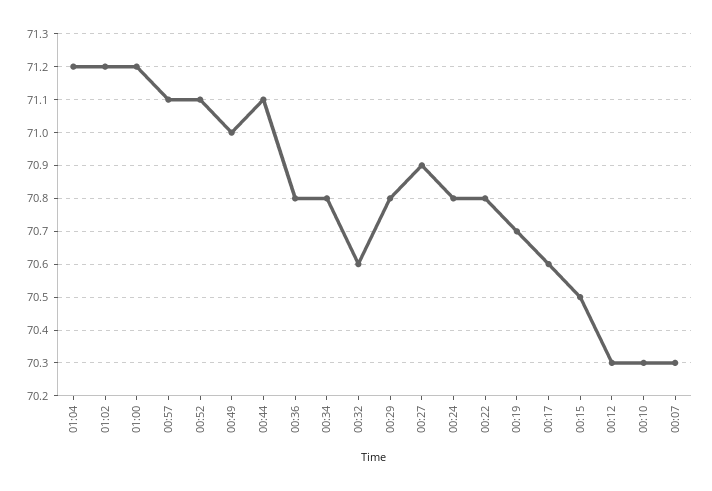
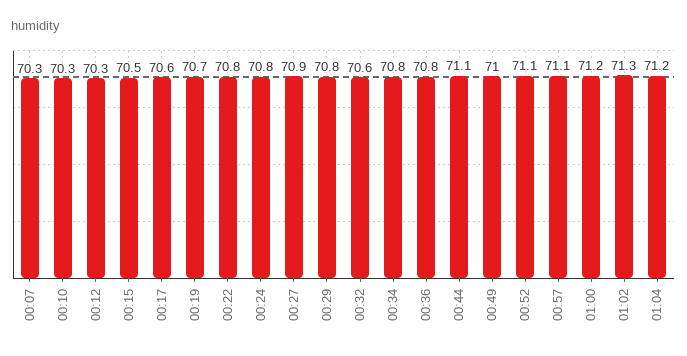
  {
    "01:04": 71.2,
-   "01:02": 71.2,
+   "01:02": 71.3,
    "01:00": 71.2,
    "00:57": 71.1,
    "00:52": 71.1,
    "00:49": 71,
    "00:44": 71.1,
    "00:36": 70.8,
    "00:34": 70.8,
    "00:32": 70.6,
    "00:29": 70.8,
    "00:27": 70.9,
    "00:24": 70.8,
    "00:22": 70.8,
    "00:19": 70.7,
    "00:17": 70.6,
    "00:15": 70.5,
    "00:12": 70.3,
    "00:10": 70.3,
    "00:07": 70.3
  }

